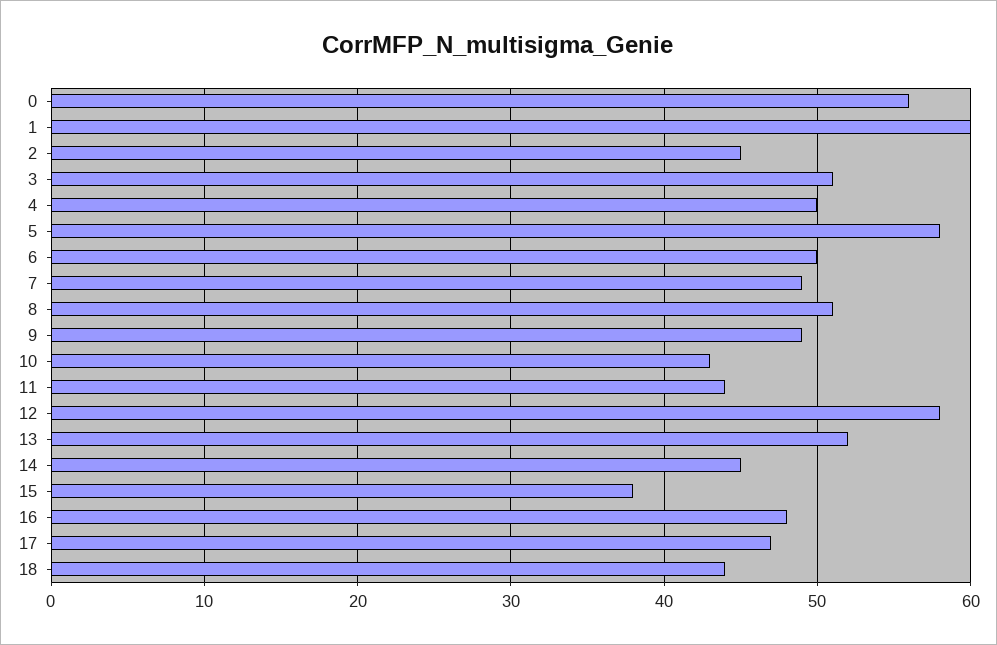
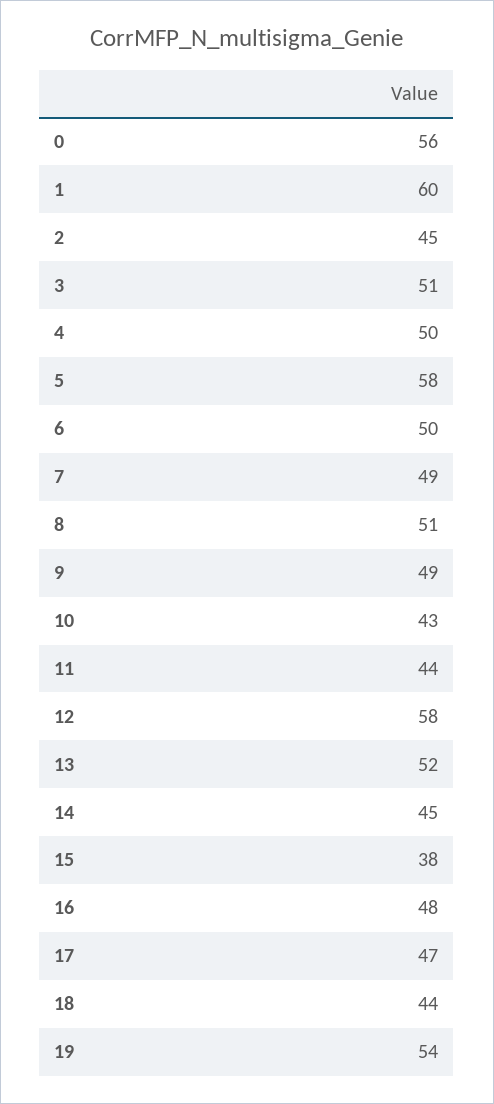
  {
    "0": 56,
    "1": 60,
    "2": 45,
    "3": 51,
    "4": 50,
    "5": 58,
    "6": 50,
    "7": 49,
    "8": 51,
    "9": 49,
    "10": 43,
    "11": 44,
    "12": 58,
    "13": 52,
    "14": 45,
    "15": 38,
    "16": 48,
    "17": 47,
-   "18": 44
+   "18": 44,
+   "19": 54
  }

